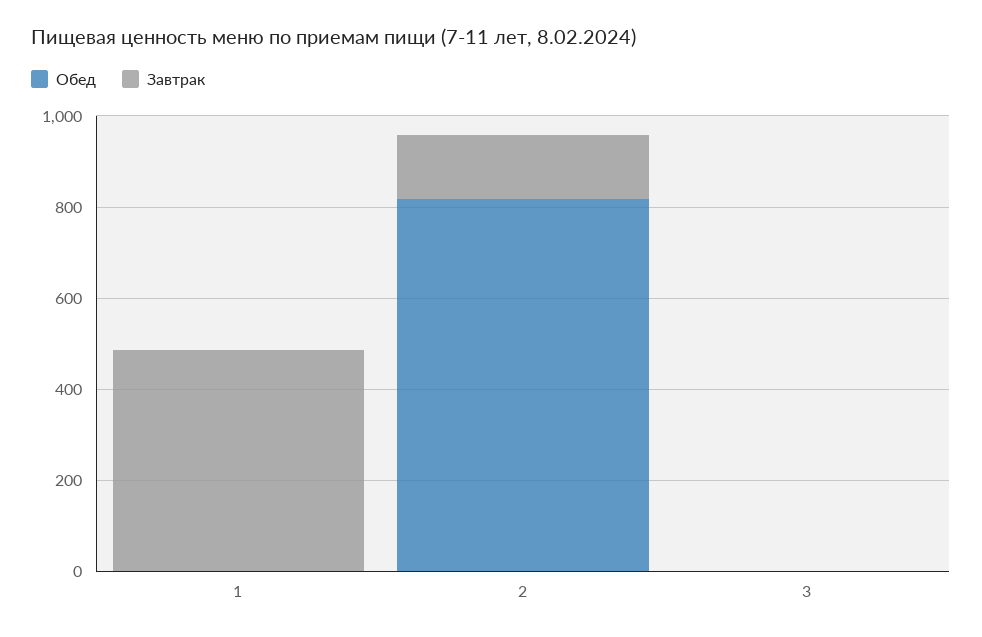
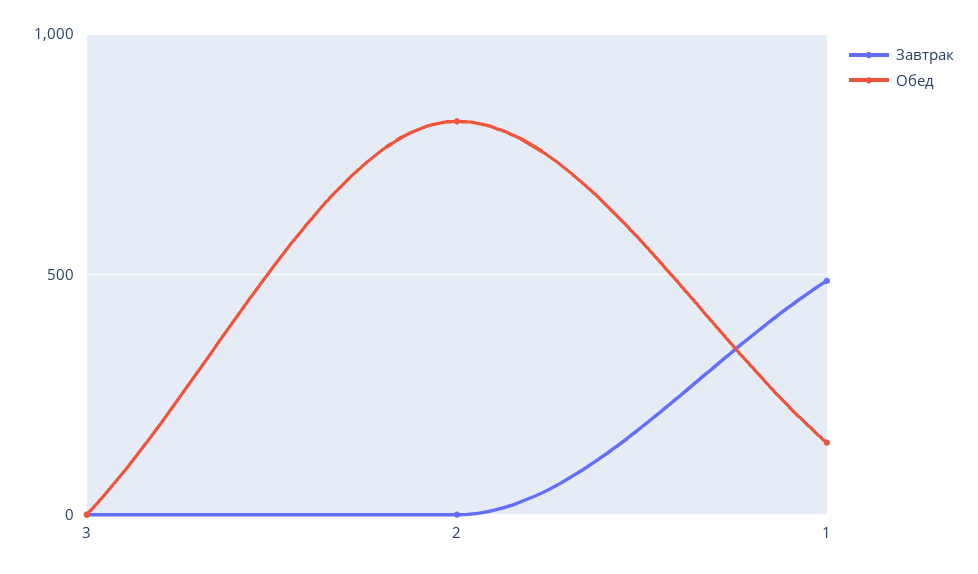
  {
    "Обед": {
-     "1": 0,
+     "1": 150,
      "2": 800,
      "3": 0
    },
    "Завтрак": {
      "1": 500,
-     "2": 150,
+     "2": 0,
      "3": 0
    }
  }

